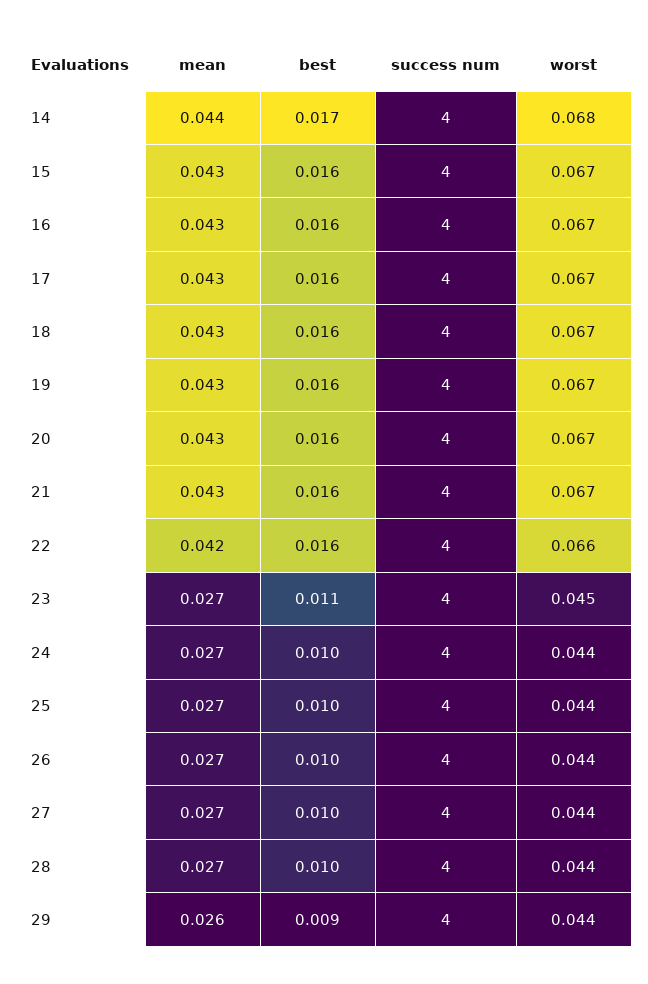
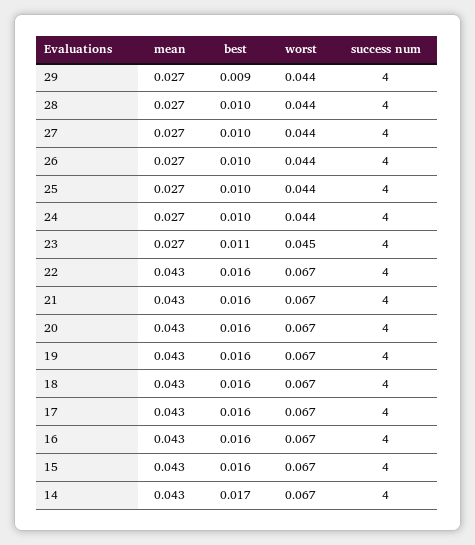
  {
    "mean": {
-     "14": 0.044,
+     "14": 0.043,
      "15": 0.043,
      "16": 0.043,
      "17": 0.043,
      "18": 0.043,
      "19": 0.043,
      "20": 0.043,
      "21": 0.043,
-     "22": 0.042,
+     "22": 0.043,
      "23": 0.027,
      "24": 0.027,
      "25": 0.027,
      "26": 0.027,
      "27": 0.027,
      "28": 0.027,
-     "29": 0.026
+     "29": 0.027
    },
    "best": {
      "14": 0.017,
      "15": 0.016,
      "16": 0.016,
      "17": 0.016,
      "18": 0.016,
      "19": 0.016,
      "20": 0.016,
      "21": 0.016,
      "22": 0.016,
      "23": 0.011,
      "24": 0.01,
      "25": 0.01,
      "26": 0.01,
      "27": 0.01,
      "28": 0.01,
      "29": 0.009
    },
    "success num": {
      "14": 4,
      "15": 4,
      "16": 4,
      "17": 4,
      "18": 4,
      "19": 4,
      "20": 4,
      "21": 4,
      "22": 4,
      "23": 4,
      "24": 4,
      "25": 4,
      "26": 4,
      "27": 4,
      "28": 4,
      "29": 4
    },
    "worst": {
-     "14": 0.068,
+     "14": 0.067,
      "15": 0.067,
      "16": 0.067,
      "17": 0.067,
      "18": 0.067,
      "19": 0.067,
      "20": 0.067,
      "21": 0.067,
-     "22": 0.066,
+     "22": 0.067,
      "23": 0.045,
      "24": 0.044,
      "25": 0.044,
      "26": 0.044,
      "27": 0.044,
      "28": 0.044,
      "29": 0.044
    }
  }

